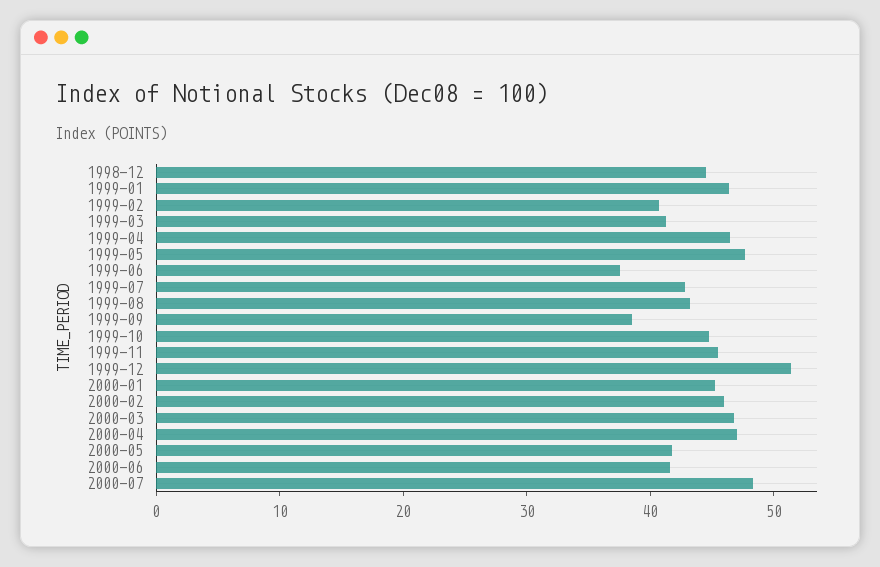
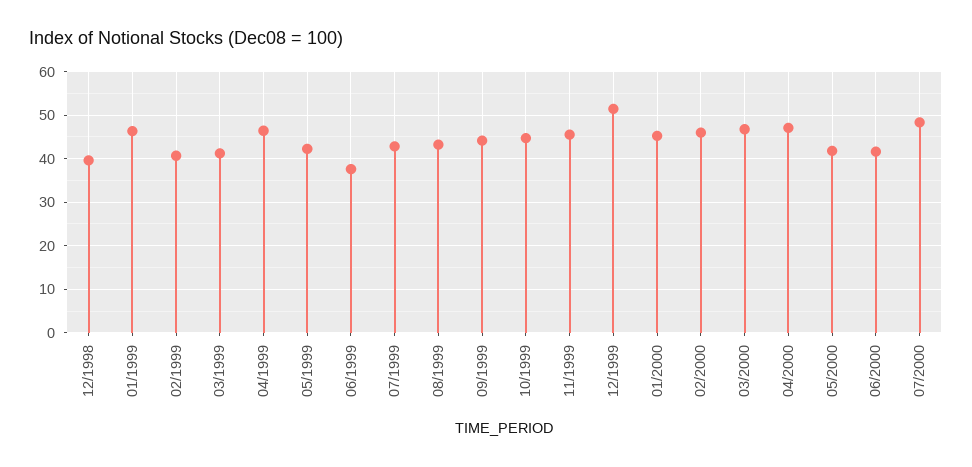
  {
-   "1998-12": 44,
+   "1998-12": 40,
    "1999-01": 46,
    "1999-02": 40,
    "1999-03": 42,
    "1999-04": 46,
-   "1999-05": 48,
+   "1999-05": 42,
    "1999-06": 38,
    "1999-07": 42,
    "1999-08": 44,
-   "1999-09": 38,
+   "1999-09": 44,
    "1999-10": 44,
    "1999-11": 46,
    "1999-12": 52,
    "2000-01": 46,
    "2000-02": 46,
    "2000-03": 46,
    "2000-04": 48,
    "2000-05": 42,
    "2000-06": 42,
    "2000-07": 48
  }

